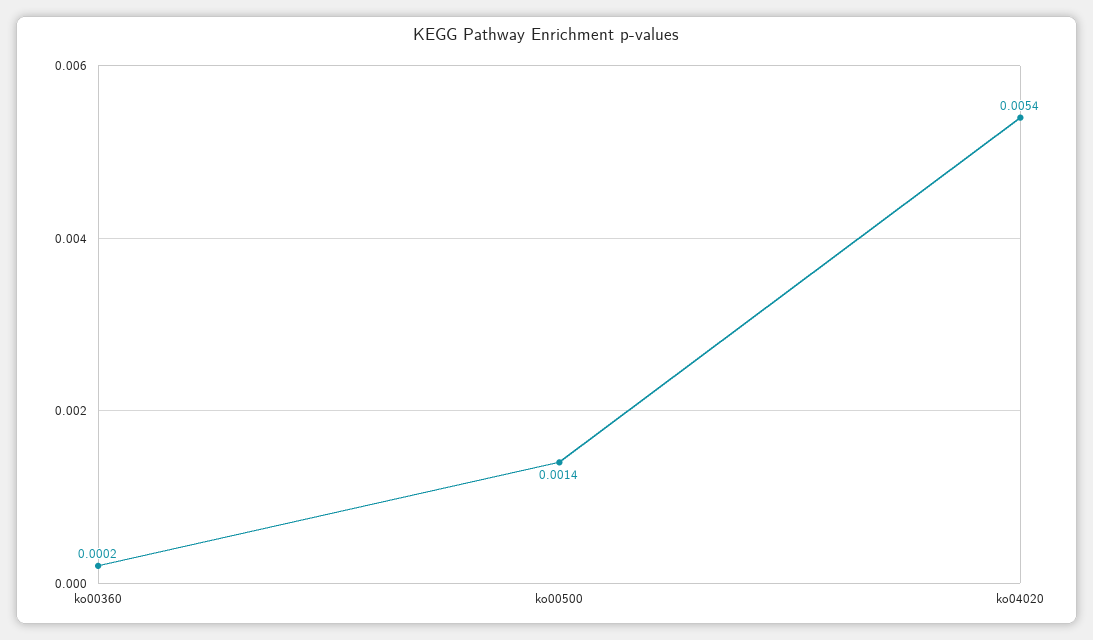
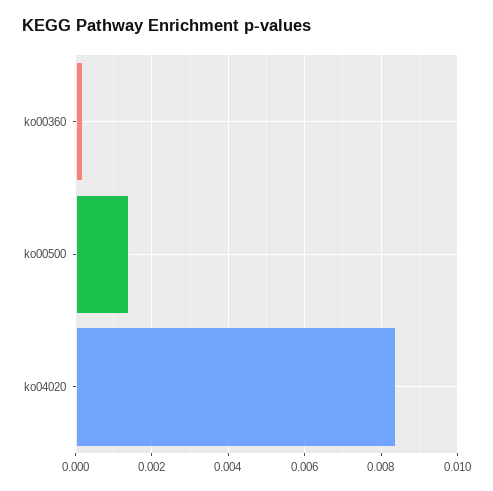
  {
    "ko00360": 0.0002,
    "ko00500": 0.0014,
-   "ko04020": 0.0054
+   "ko04020": 0.0085
  }

